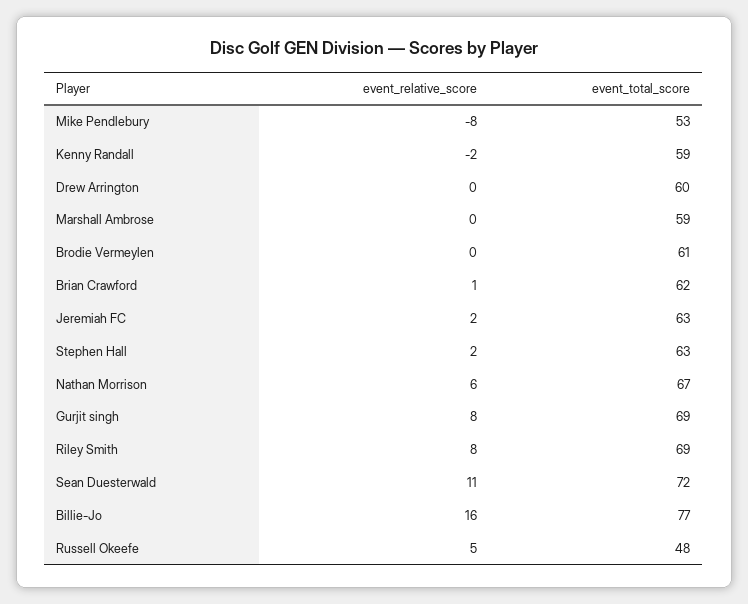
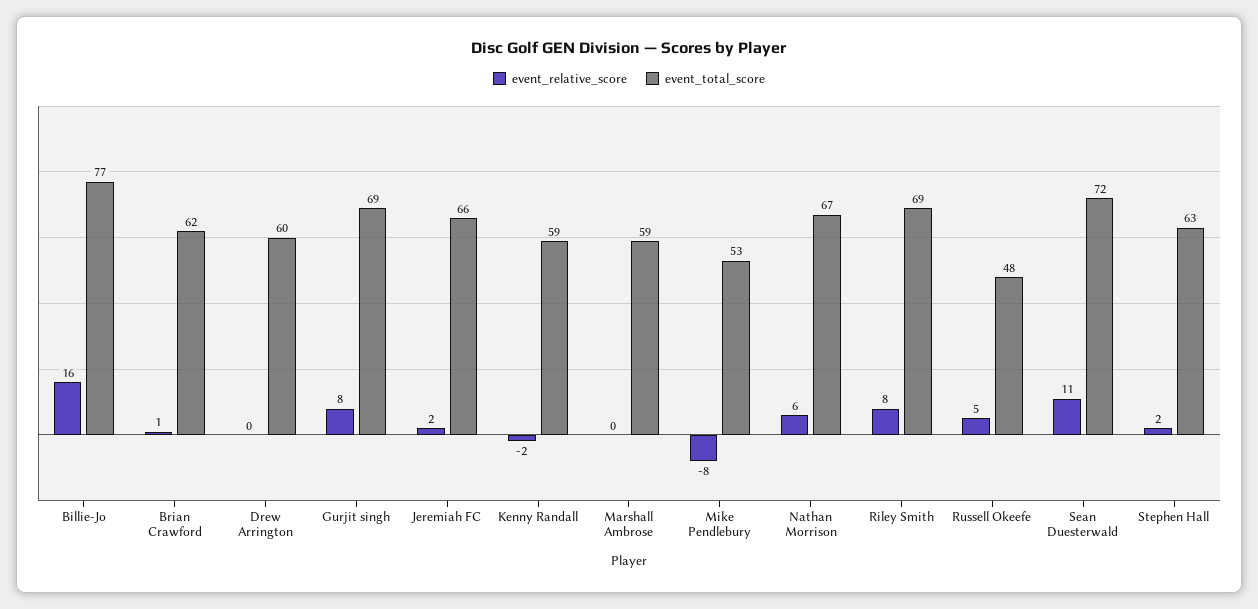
  {
    "event_relative_score": {
      "Mike Pendlebury": -8,
      "Kenny Randall": -2,
      "Drew Arrington": 0,
      "Marshall Ambrose": 0,
-     "Brodie Vermeylen": 0,
      "Brian Crawford": 1,
      "Jeremiah FC": 2,
      "Stephen Hall": 2,
      "Nathan Morrison": 6,
      "Gurjit singh": 8,
      "Riley Smith": 8,
      "Sean Duesterwald": 11,
      "Billie-Jo": 16,
      "Russell Okeefe": 5
    },
    "event_total_score": {
      "Mike Pendlebury": 53,
      "Kenny Randall": 59,
      "Drew Arrington": 60,
      "Marshall Ambrose": 59,
-     "Brodie Vermeylen": 61,
      "Brian Crawford": 62,
-     "Jeremiah FC": 63,
+     "Jeremiah FC": 66,
      "Stephen Hall": 63,
      "Nathan Morrison": 67,
      "Gurjit singh": 69,
      "Riley Smith": 69,
      "Sean Duesterwald": 72,
      "Billie-Jo": 77,
      "Russell Okeefe": 48
    }
  }

